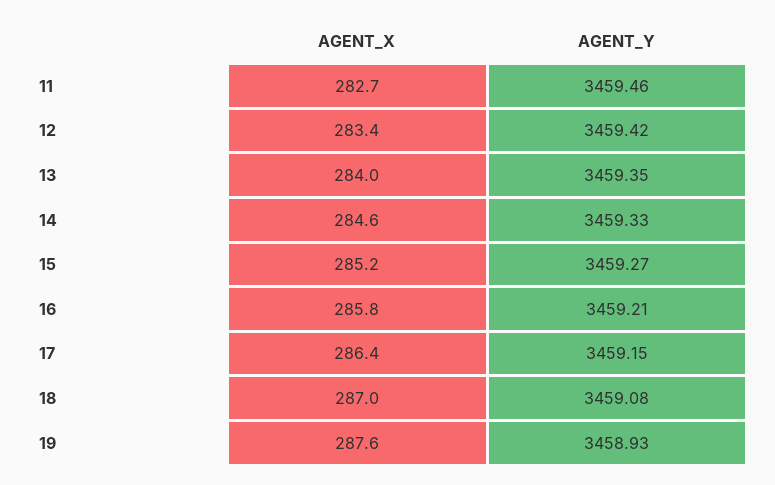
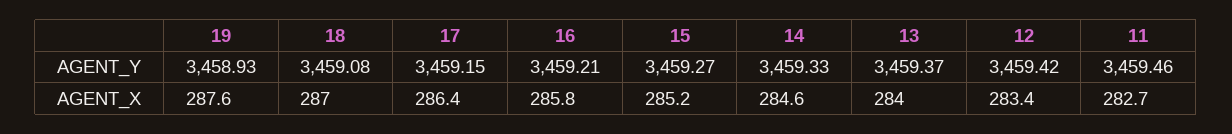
  {
    "AGENT_X": {
      "11": 282.7,
      "12": 283.4,
      "13": 284,
      "14": 284.6,
      "15": 285.2,
      "16": 285.8,
      "17": 286.4,
      "18": 287,
      "19": 287.6
    },
    "AGENT_Y": {
      "11": 3459.46,
      "12": 3459.42,
-     "13": 3459.35,
+     "13": 3459.37,
      "14": 3459.33,
      "15": 3459.27,
      "16": 3459.21,
      "17": 3459.15,
      "18": 3459.08,
      "19": 3458.93
    }
  }

